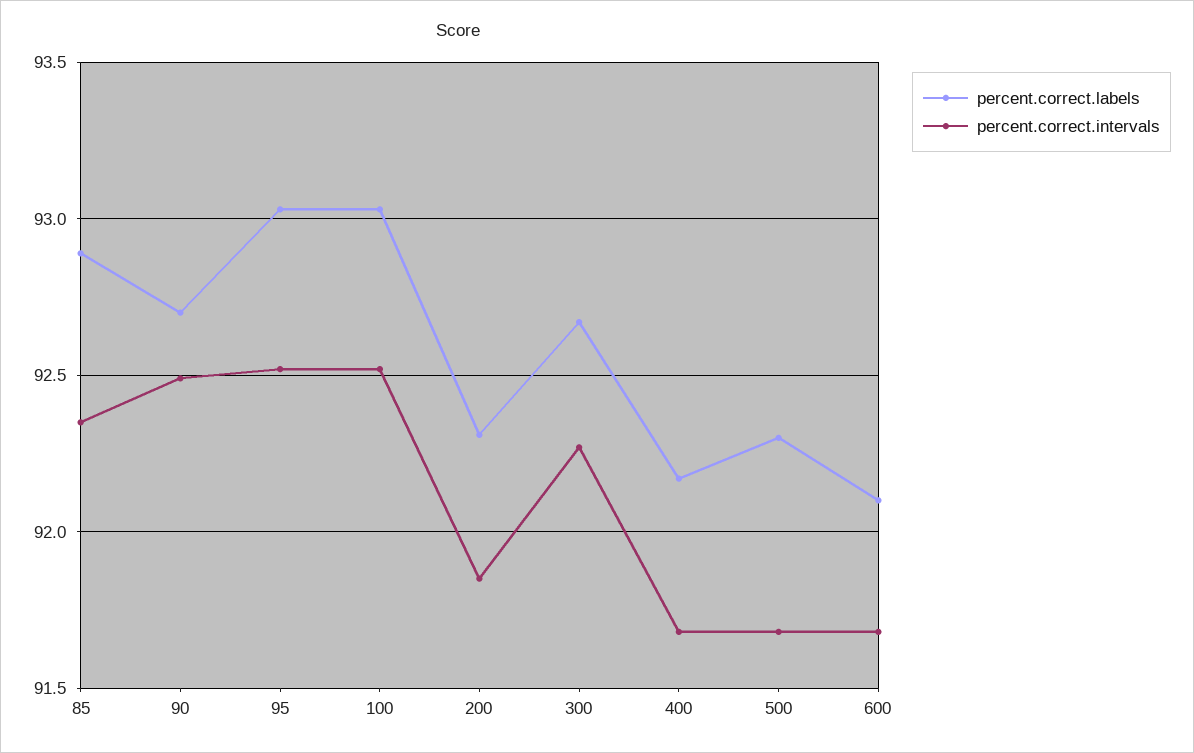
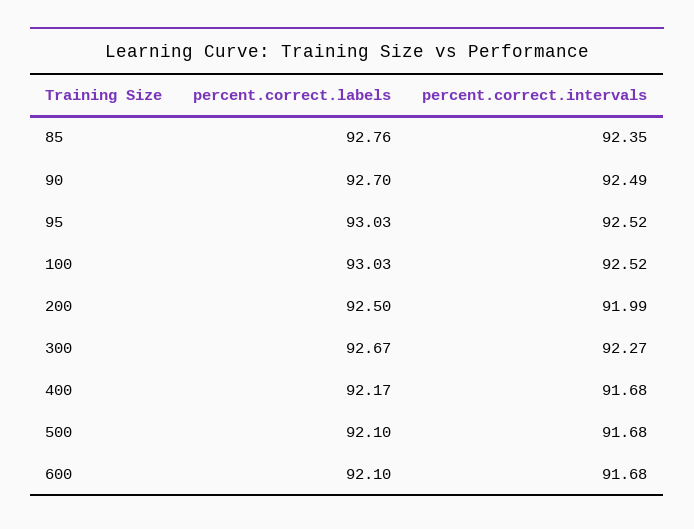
  {
    "percent.correct.labels": {
-     "85": 92.9,
+     "85": 92.76,
      "90": 92.7,
      "95": 93.03,
      "100": 93.03,
-     "200": 92.3,
+     "200": 92.5,
      "300": 92.67,
      "400": 92.17,
-     "500": 92.3,
+     "500": 92.1,
      "600": 92.1
    },
    "percent.correct.intervals": {
      "85": 92.35,
      "90": 92.49,
      "95": 92.52,
      "100": 92.52,
-     "200": 91.85,
+     "200": 91.99,
      "300": 92.27,
      "400": 91.68,
      "500": 91.68,
      "600": 91.68
    }
  }

